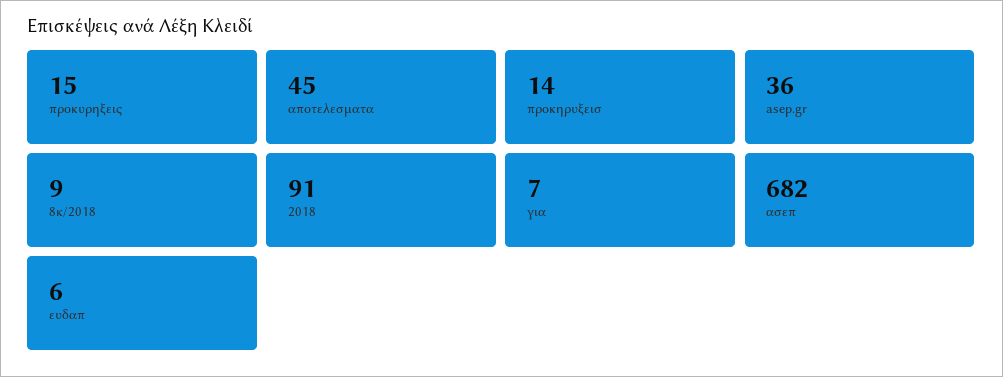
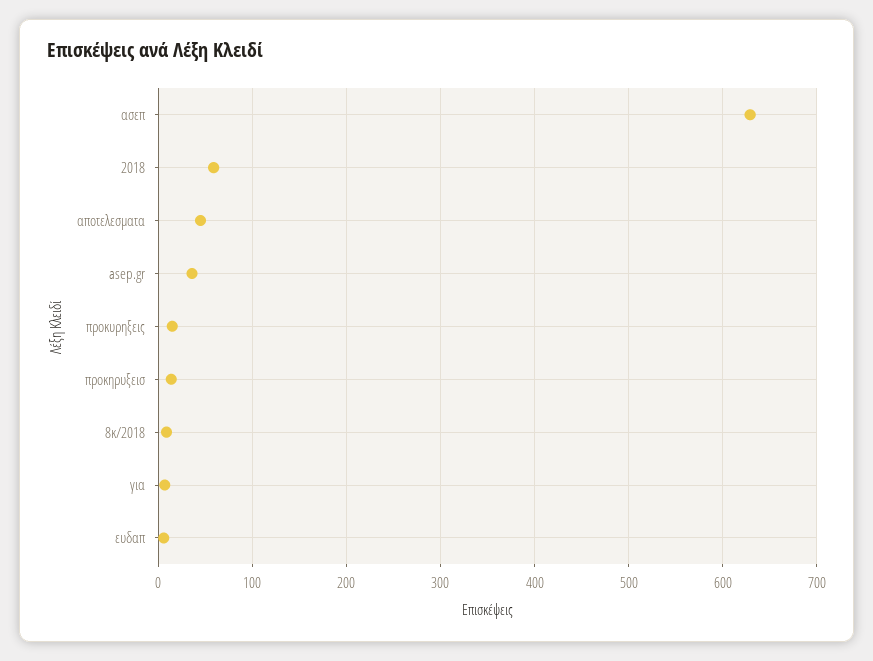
  {
    "προκυρηξεις": 15,
    "αποτελεσματα": 45,
    "προκηρυξεισ": 14,
    "asep.gr": 36,
    "8κ/2018": 9,
-   "2018": 91,
+   "2018": 60,
    "για": 7,
-   "ασεπ": 682,
+   "ασεπ": 630,
    "ευδαπ": 6
  }

